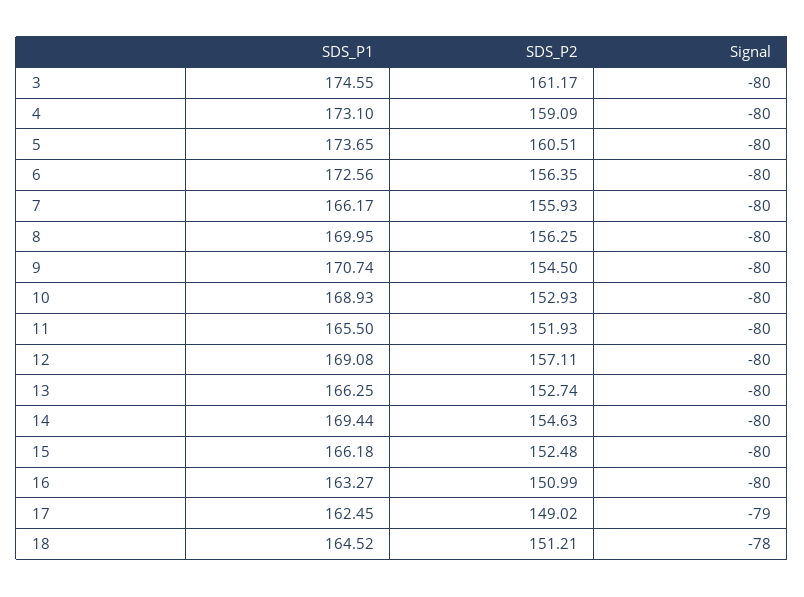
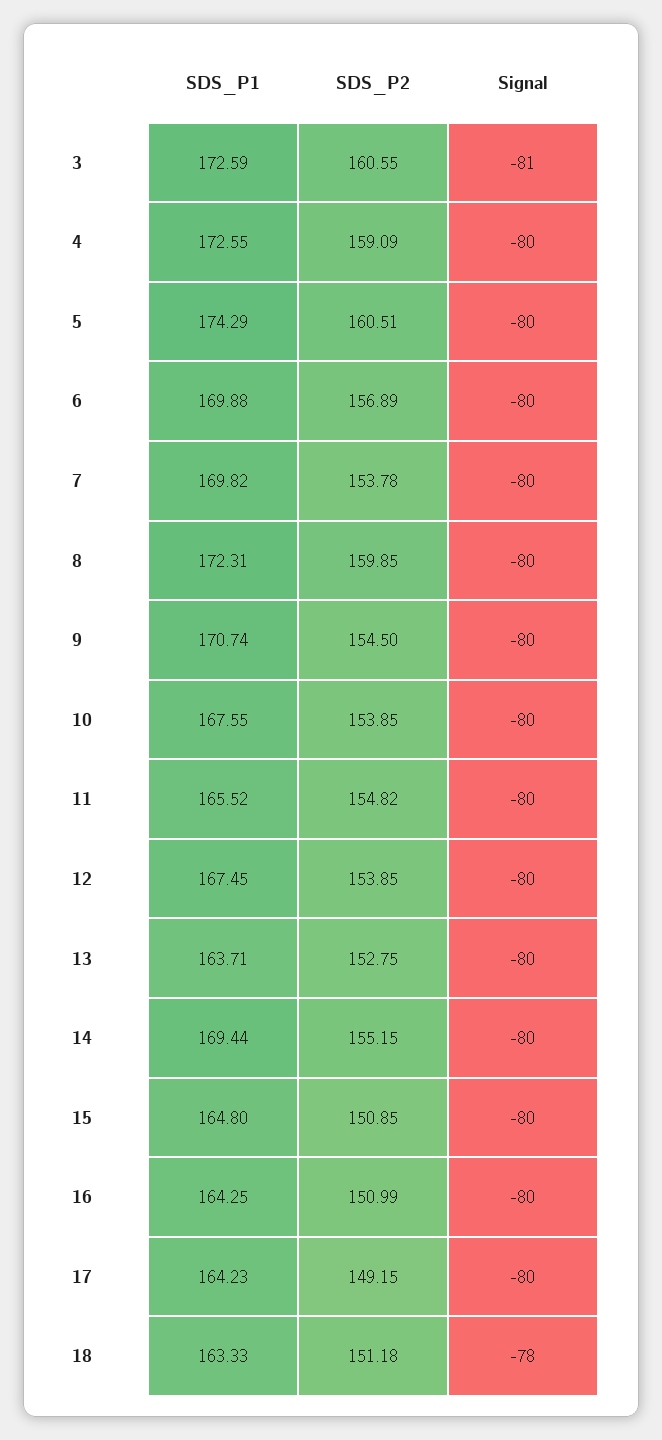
  {
    "SDS_P1": {
-     "3": 174.55,
+     "3": 172.59,
-     "4": 173.1,
+     "4": 172.55,
-     "5": 173.65,
+     "5": 174.29,
-     "6": 172.56,
+     "6": 169.88,
-     "7": 166.17,
+     "7": 169.82,
-     "8": 169.95,
+     "8": 172.31,
      "9": 170.74,
-     "10": 168.93,
+     "10": 167.55,
-     "11": 165.5,
+     "11": 165.52,
-     "12": 169.08,
+     "12": 167.45,
-     "13": 166.25,
+     "13": 163.71,
      "14": 169.44,
-     "15": 166.18,
+     "15": 164.8,
-     "16": 163.27,
+     "16": 164.25,
-     "17": 162.45,
+     "17": 164.23,
-     "18": 164.52
+     "18": 163.33
    },
    "SDS_P2": {
-     "3": 161.17,
+     "3": 160.55,
      "4": 159.09,
      "5": 160.51,
-     "6": 156.35,
+     "6": 156.89,
-     "7": 155.93,
+     "7": 153.78,
-     "8": 156.25,
+     "8": 159.85,
      "9": 154.5,
-     "10": 152.93,
+     "10": 153.85,
-     "11": 151.93,
+     "11": 154.82,
-     "12": 157.11,
+     "12": 153.85,
-     "13": 152.74,
+     "13": 152.75,
-     "14": 154.63,
+     "14": 155.15,
-     "15": 152.48,
+     "15": 150.85,
      "16": 150.99,
-     "17": 149.02,
+     "17": 149.15,
-     "18": 151.21
+     "18": 151.18
    },
    "Signal": {
-     "3": -80,
+     "3": -81,
      "4": -80,
      "5": -80,
      "6": -80,
      "7": -80,
      "8": -80,
      "9": -80,
      "10": -80,
      "11": -80,
      "12": -80,
      "13": -80,
      "14": -80,
      "15": -80,
      "16": -80,
-     "17": -79,
+     "17": -80,
      "18": -78
    }
  }

